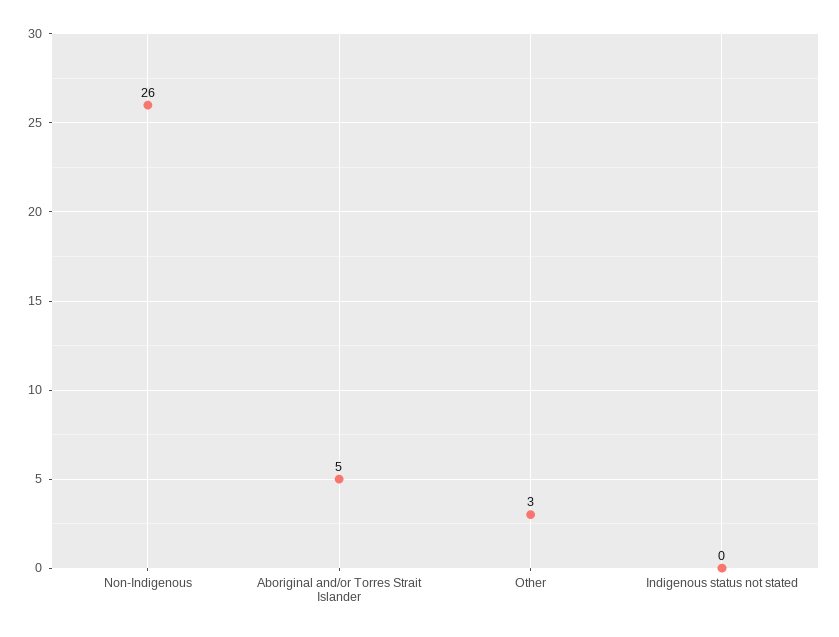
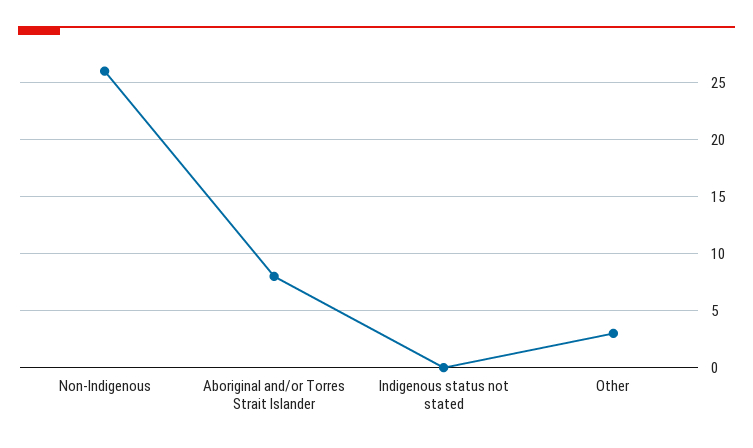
  {
    "Non-Indigenous": 26,
-   "Aboriginal and/or Torres Strait Islander": 5,
+   "Aboriginal and/or Torres Strait Islander": 8,
    "Other": 3,
    "Indigenous status not stated": 0
  }

